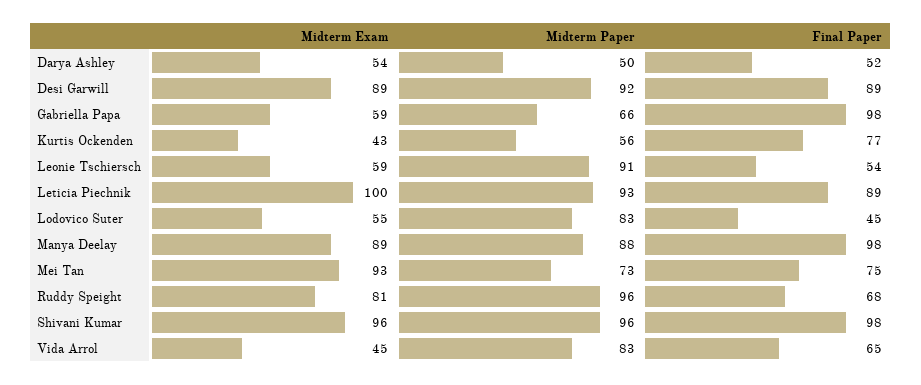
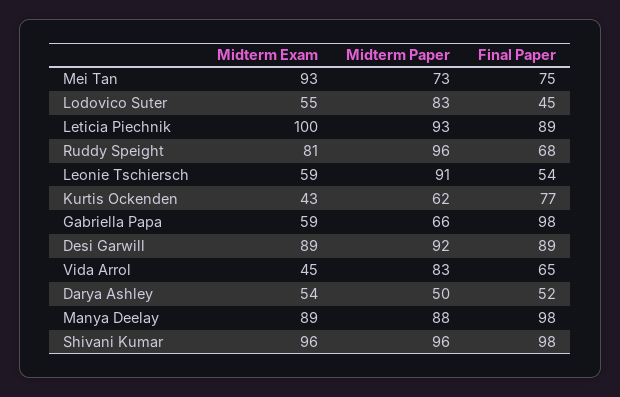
  {
    "Midterm Exam": {
      "Darya Ashley": 54,
      "Desi Garwill": 89,
      "Gabriella Papa": 59,
      "Kurtis Ockenden": 43,
      "Leonie Tschiersch": 59,
      "Leticia Piechnik": 100,
      "Lodovico Suter": 55,
      "Manya Deelay": 89,
      "Mei Tan": 93,
      "Ruddy Speight": 81,
      "Shivani Kumar": 96,
      "Vida Arrol": 45
    },
    "Midterm Paper": {
      "Darya Ashley": 50,
      "Desi Garwill": 92,
      "Gabriella Papa": 66,
-     "Kurtis Ockenden": 56,
+     "Kurtis Ockenden": 62,
      "Leonie Tschiersch": 91,
      "Leticia Piechnik": 93,
      "Lodovico Suter": 83,
      "Manya Deelay": 88,
      "Mei Tan": 73,
      "Ruddy Speight": 96,
      "Shivani Kumar": 96,
      "Vida Arrol": 83
    },
    "Final Paper": {
      "Darya Ashley": 52,
      "Desi Garwill": 89,
      "Gabriella Papa": 98,
      "Kurtis Ockenden": 77,
      "Leonie Tschiersch": 54,
      "Leticia Piechnik": 89,
      "Lodovico Suter": 45,
      "Manya Deelay": 98,
      "Mei Tan": 75,
      "Ruddy Speight": 68,
      "Shivani Kumar": 98,
      "Vida Arrol": 65
    }
  }

